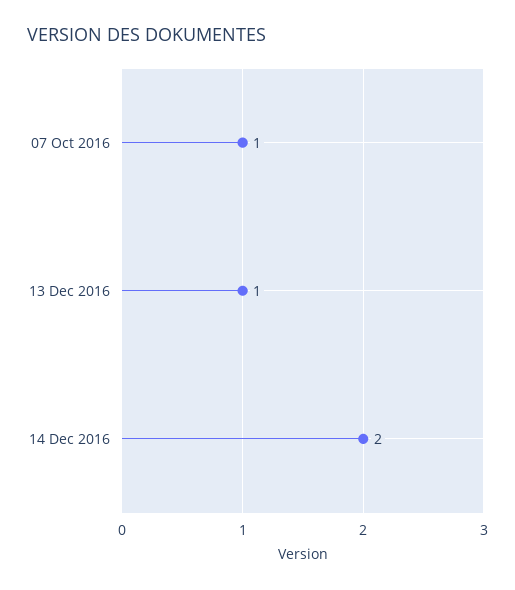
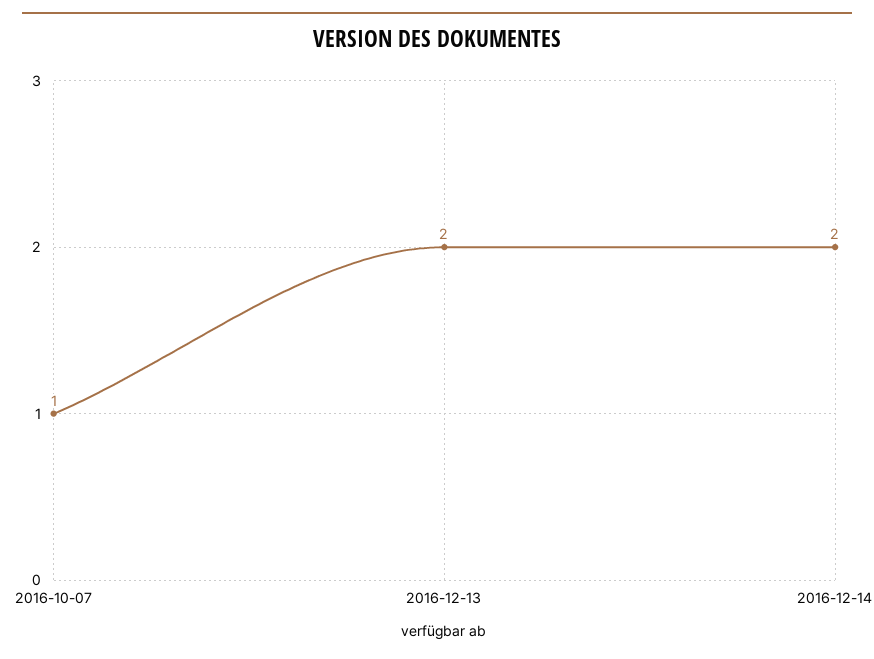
  {
    "07 Oct 2016": 1,
-   "13 Dec 2016": 1,
+   "13 Dec 2016": 2,
    "14 Dec 2016": 2
  }

